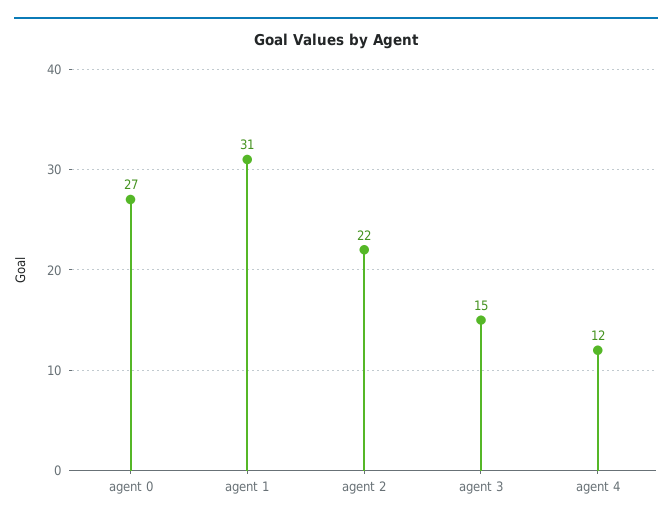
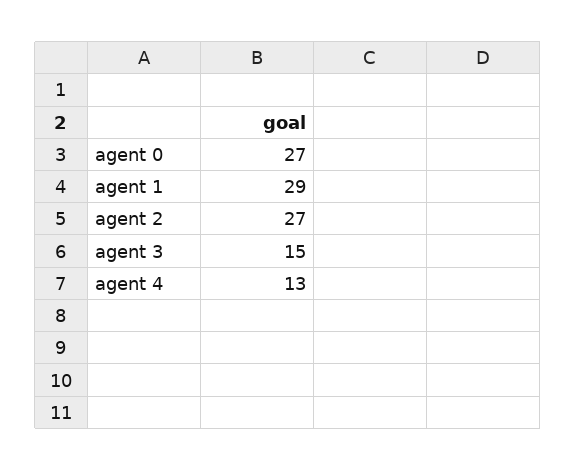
  {
    "agent 0": 27,
-   "agent 1": 31,
+   "agent 1": 29,
-   "agent 2": 22,
+   "agent 2": 27,
    "agent 3": 15,
-   "agent 4": 12
+   "agent 4": 13
  }

